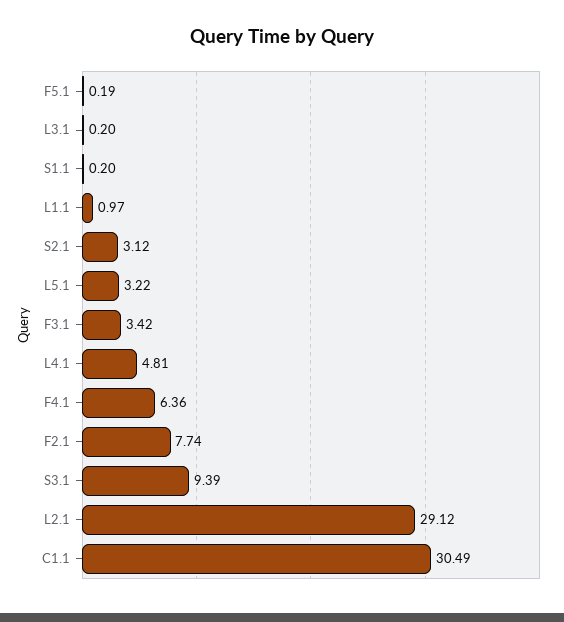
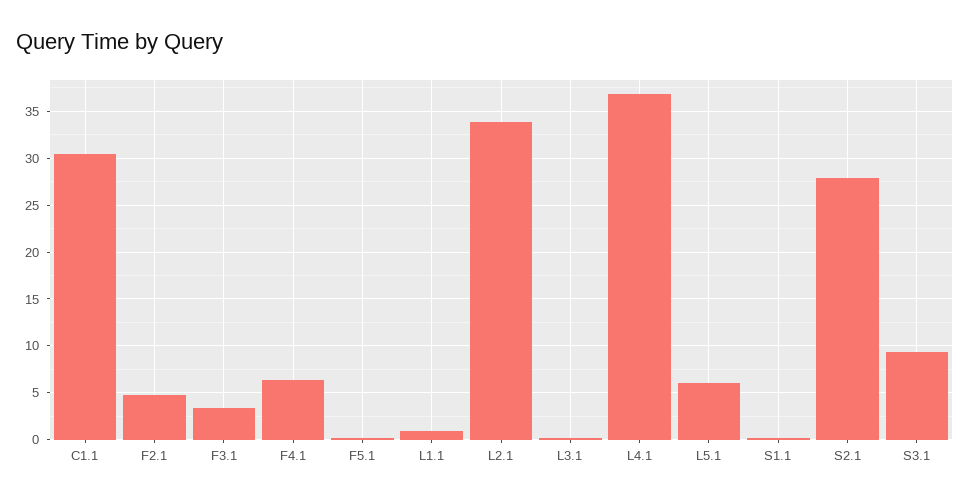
  {
    "F5.1": 0.19,
    "L3.1": 0.2,
    "S1.1": 0.2,
    "L1.1": 0.97,
-   "S2.1": 3.12,
+   "S2.1": 28,
-   "L5.1": 3.22,
+   "L5.1": 6,
    "F3.1": 3.42,
-   "L4.1": 4.81,
+   "L4.1": 37,
    "F4.1": 6.36,
-   "F2.1": 7.74,
+   "F2.1": 5,
    "S3.1": 9.39,
-   "L2.1": 29.12,
+   "L2.1": 34,
    "C1.1": 30.49
  }

